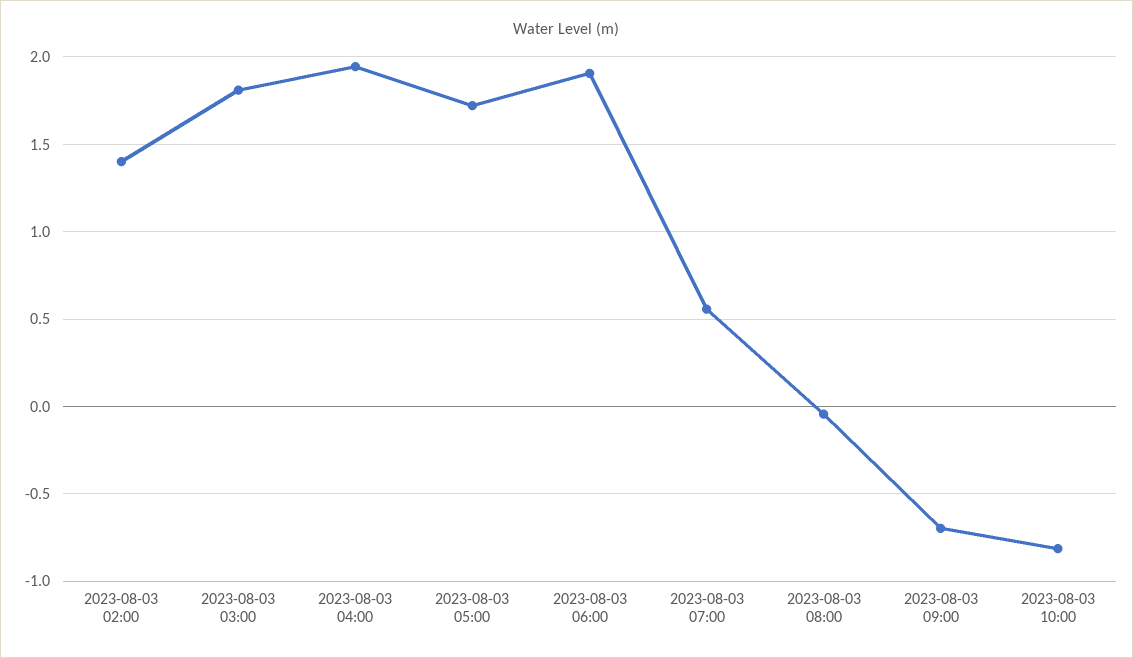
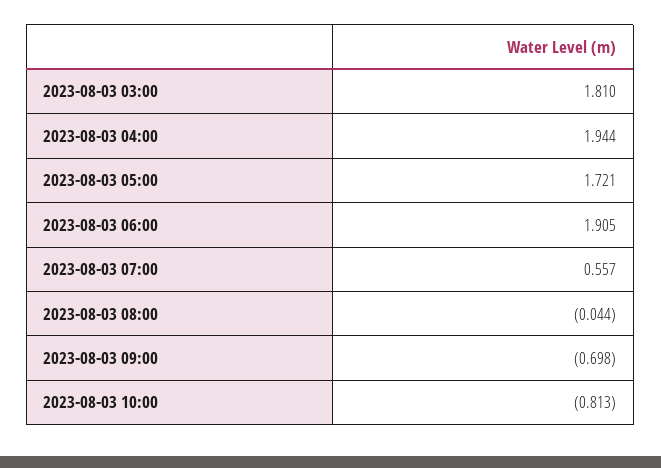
  {
-   "2023-08-03 02:00": 1.4,
    "2023-08-03 03:00": 1.81,
    "2023-08-03 04:00": 1.944,
    "2023-08-03 05:00": 1.721,
    "2023-08-03 06:00": 1.905,
    "2023-08-03 07:00": 0.557,
    "2023-08-03 08:00": -0.044,
    "2023-08-03 09:00": -0.698,
    "2023-08-03 10:00": -0.813
  }

